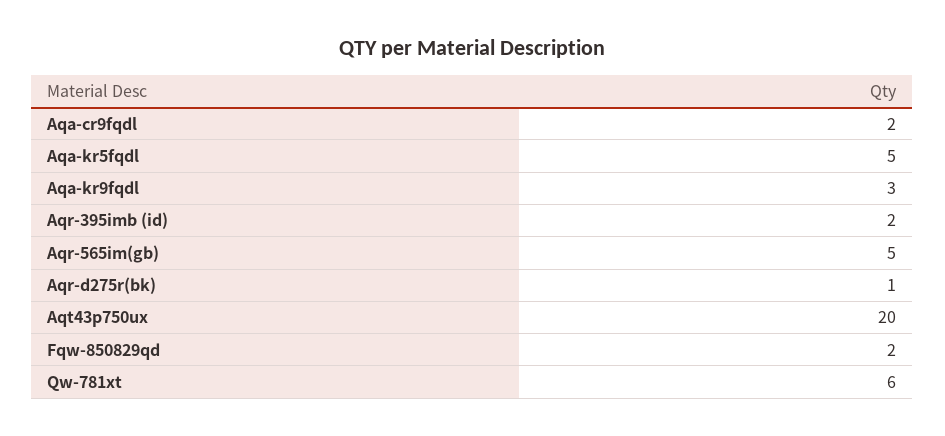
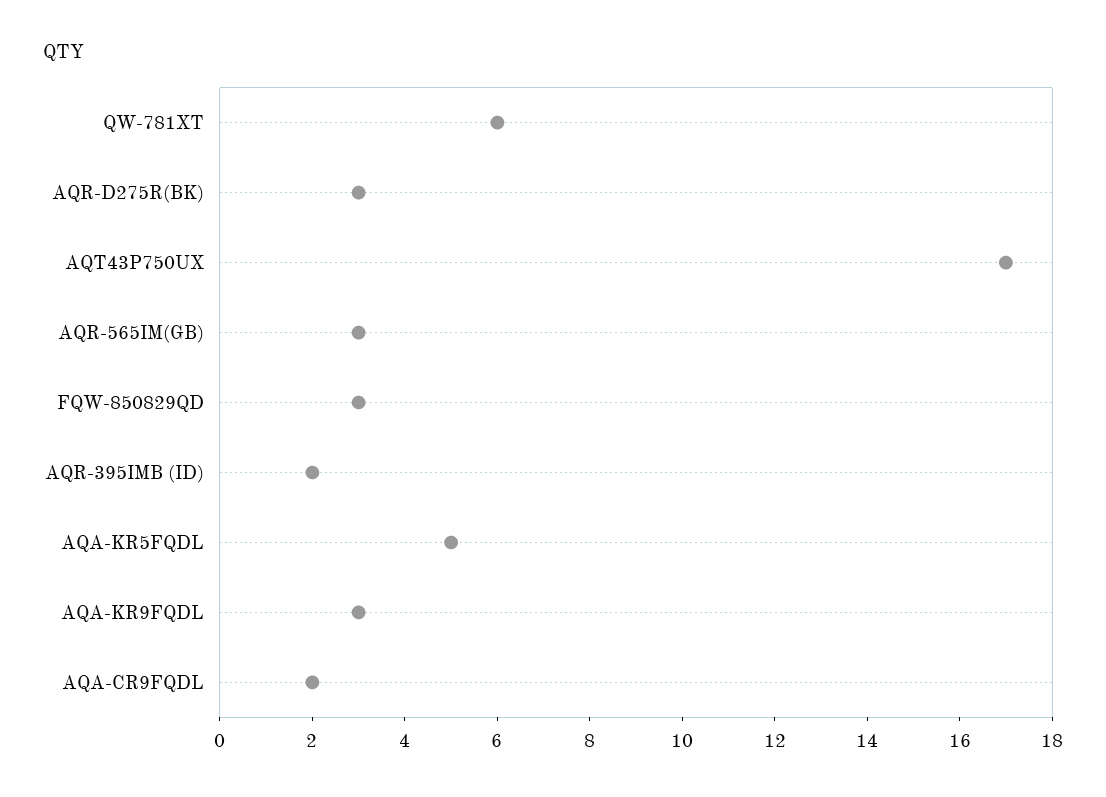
  {
    "Aqa-cr9fqdl": 2,
    "Aqa-kr5fqdl": 5,
    "Aqa-kr9fqdl": 3,
    "Aqr-395imb (id)": 2,
-   "Aqr-565im(gb)": 5,
+   "Aqr-565im(gb)": 3,
-   "Aqr-d275r(bk)": 1,
+   "Aqr-d275r(bk)": 3,
-   "Aqt43p750ux": 20,
+   "Aqt43p750ux": 17,
-   "Fqw-850829qd": 2,
+   "Fqw-850829qd": 3,
    "Qw-781xt": 6
  }

